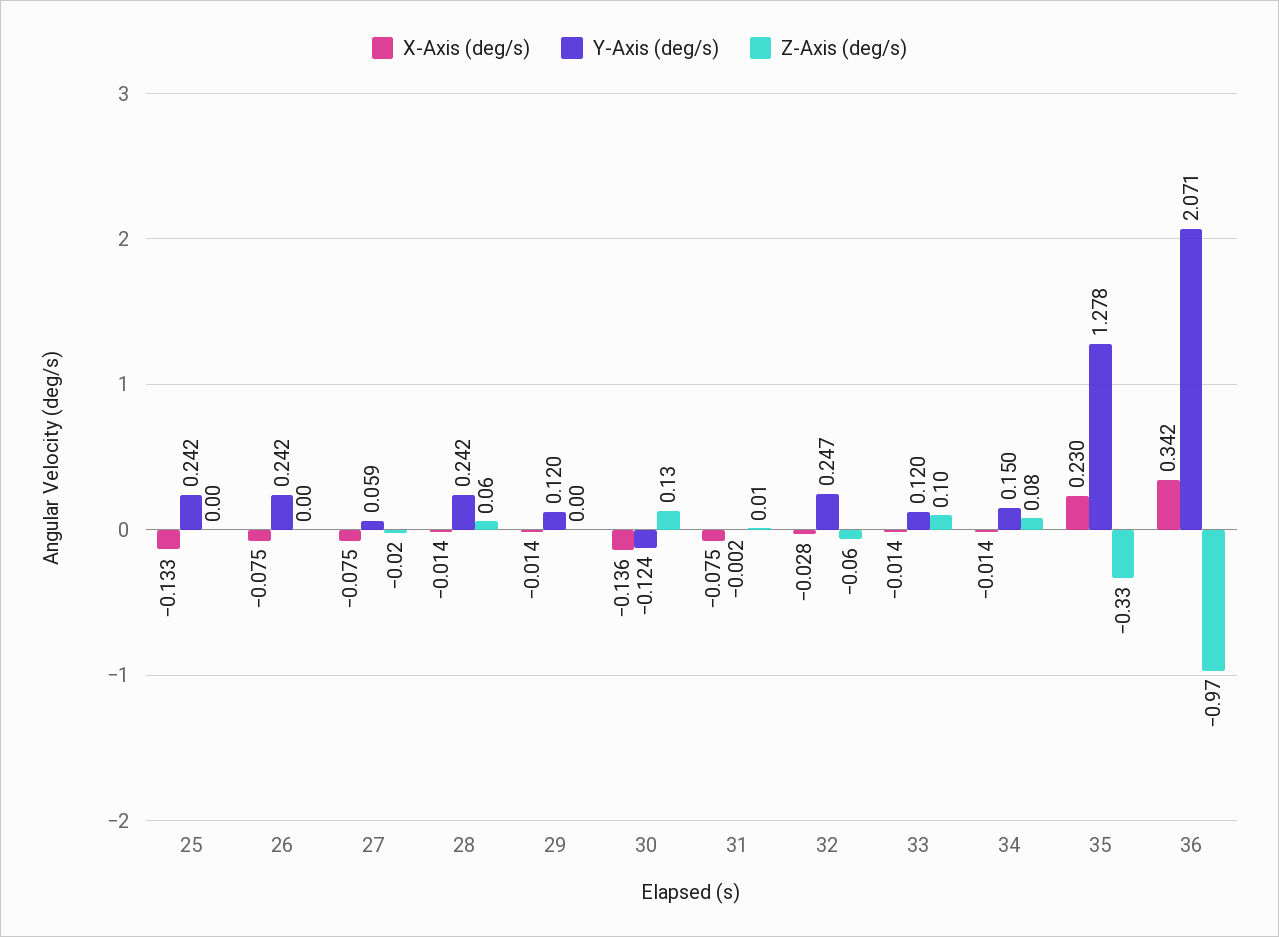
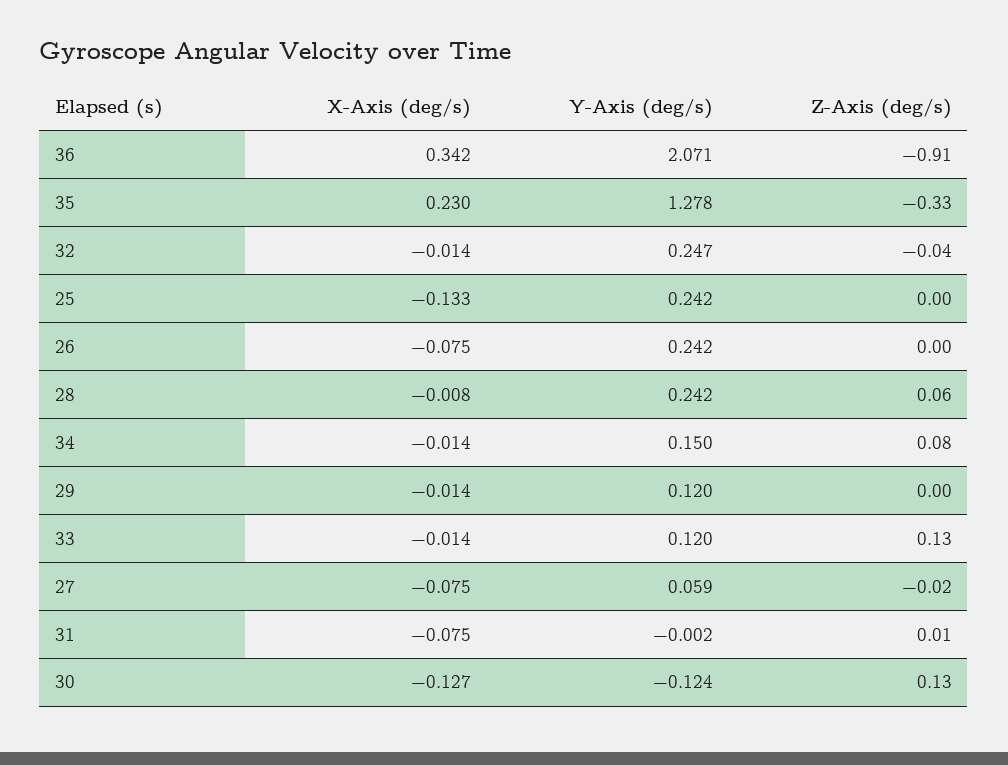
  {
    "X-Axis (deg/s)": {
      "25": -0.133,
      "26": -0.075,
      "27": -0.075,
-     "28": -0.014,
+     "28": -0.008,
      "29": -0.014,
-     "30": -0.136,
+     "30": -0.127,
      "31": -0.075,
-     "32": -0.028,
+     "32": -0.014,
      "33": -0.014,
      "34": -0.014,
      "35": 0.23,
      "36": 0.342
    },
    "Y-Axis (deg/s)": {
      "25": 0.242,
      "26": 0.242,
      "27": 0.059,
      "28": 0.242,
      "29": 0.12,
      "30": -0.124,
      "31": -0.002,
      "32": 0.247,
      "33": 0.12,
      "34": 0.15,
      "35": 1.278,
      "36": 2.071
    },
    "Z-Axis (deg/s)": {
      "25": 0,
      "26": 0,
      "27": -0.02,
      "28": 0.06,
      "29": 0,
      "30": 0.13,
      "31": 0.01,
-     "32": -0.06,
+     "32": -0.04,
-     "33": 0.1,
+     "33": 0.13,
      "34": 0.08,
      "35": -0.33,
-     "36": -0.97
+     "36": -0.91
    }
  }

